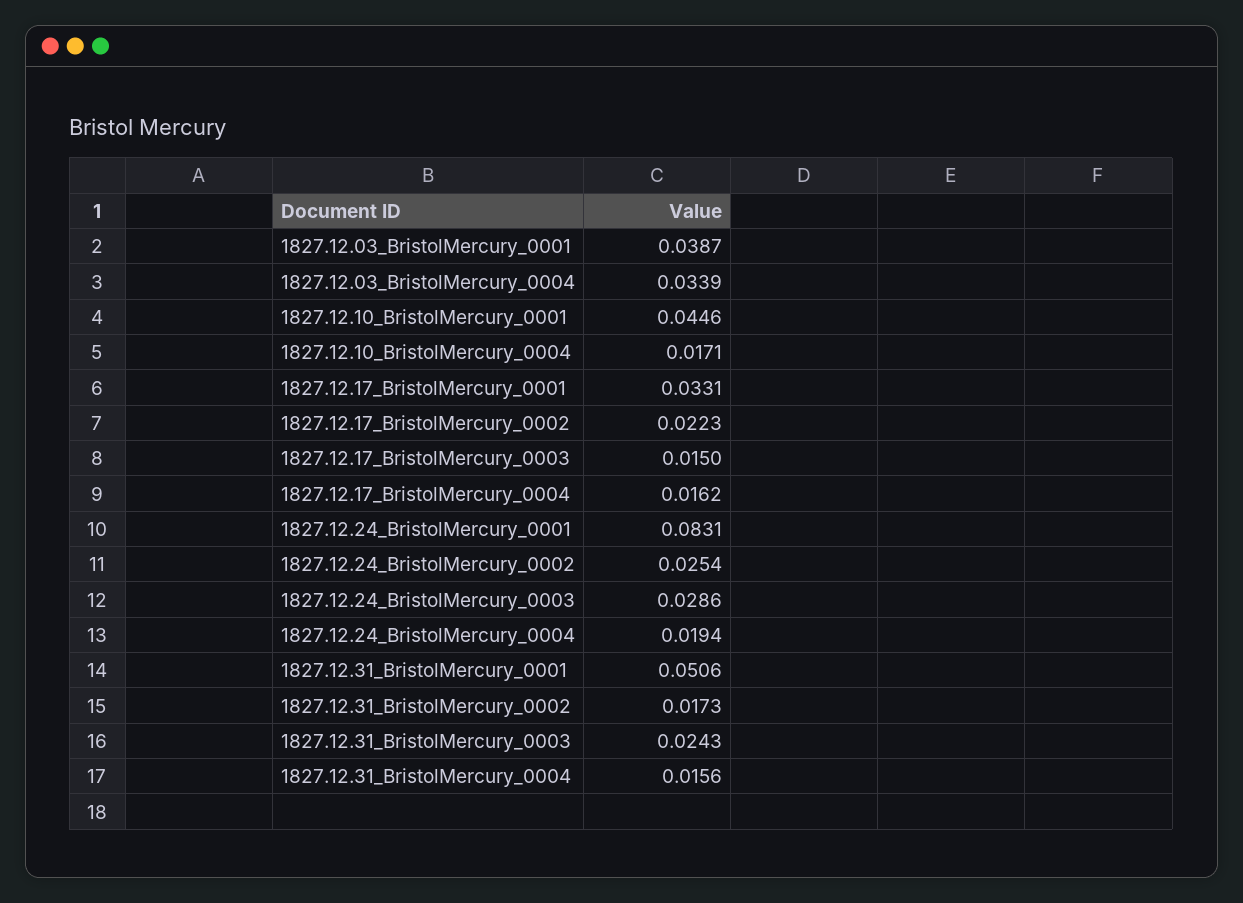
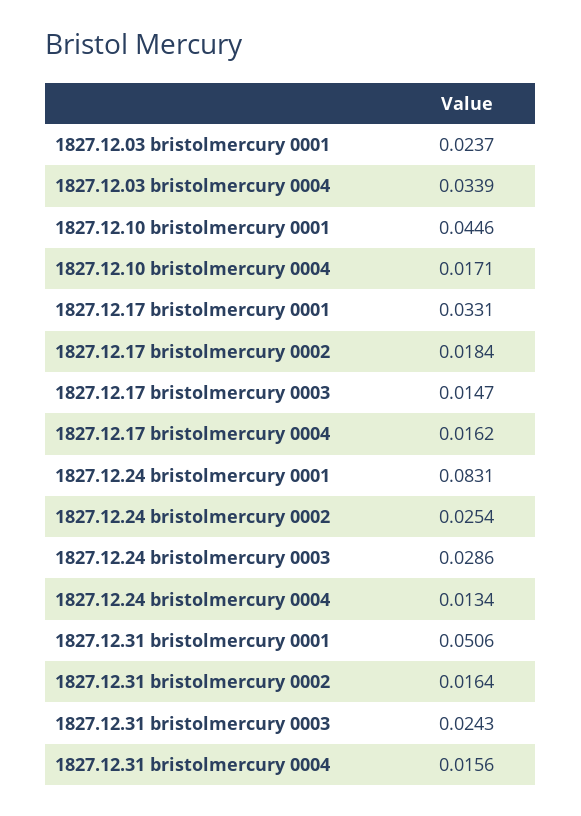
  {
-   "1827.12.03_BristolMercury_0001": 0.0387,
+   "1827.12.03_BristolMercury_0001": 0.0237,
    "1827.12.03_BristolMercury_0004": 0.0339,
    "1827.12.10_BristolMercury_0001": 0.0446,
    "1827.12.10_BristolMercury_0004": 0.0171,
    "1827.12.17_BristolMercury_0001": 0.0331,
-   "1827.12.17_BristolMercury_0002": 0.0223,
+   "1827.12.17_BristolMercury_0002": 0.0184,
-   "1827.12.17_BristolMercury_0003": 0.015,
+   "1827.12.17_BristolMercury_0003": 0.0147,
    "1827.12.17_BristolMercury_0004": 0.0162,
    "1827.12.24_BristolMercury_0001": 0.0831,
    "1827.12.24_BristolMercury_0002": 0.0254,
    "1827.12.24_BristolMercury_0003": 0.0286,
-   "1827.12.24_BristolMercury_0004": 0.0194,
+   "1827.12.24_BristolMercury_0004": 0.0134,
    "1827.12.31_BristolMercury_0001": 0.0506,
-   "1827.12.31_BristolMercury_0002": 0.0173,
+   "1827.12.31_BristolMercury_0002": 0.0164,
    "1827.12.31_BristolMercury_0003": 0.0243,
    "1827.12.31_BristolMercury_0004": 0.0156
  }

